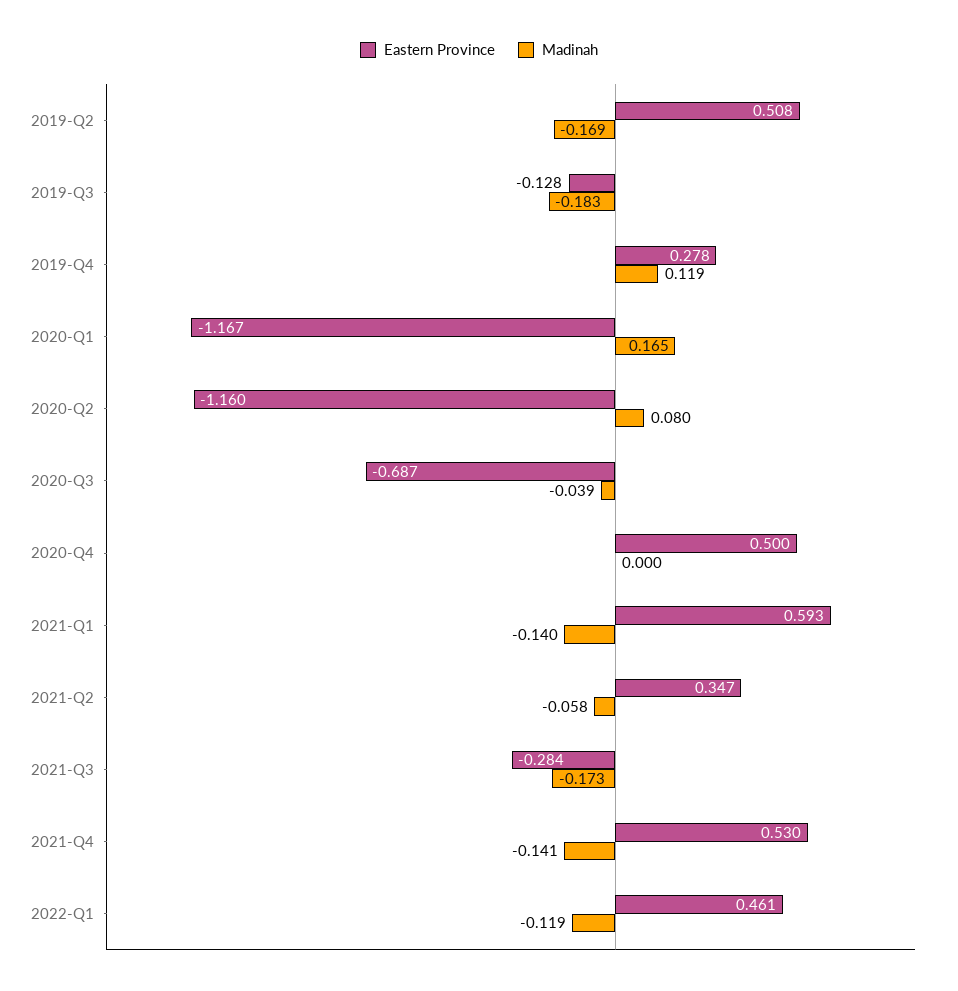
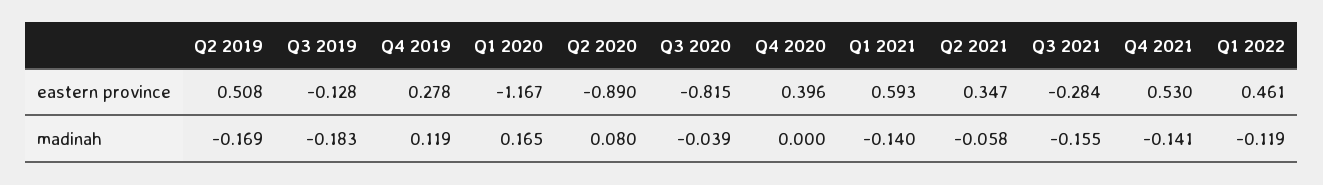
  {
    "Eastern Province": {
      "2019-Q2": 0.508,
      "2019-Q3": -0.128,
      "2019-Q4": 0.278,
      "2020-Q1": -1.167,
-     "2020-Q2": -1.16,
+     "2020-Q2": -0.89,
-     "2020-Q3": -0.687,
+     "2020-Q3": -0.815,
-     "2020-Q4": 0.5,
+     "2020-Q4": 0.396,
      "2021-Q1": 0.593,
      "2021-Q2": 0.347,
      "2021-Q3": -0.284,
      "2021-Q4": 0.53,
      "2022-Q1": 0.461
    },
    "Madinah": {
      "2019-Q2": -0.169,
      "2019-Q3": -0.183,
      "2019-Q4": 0.119,
      "2020-Q1": 0.165,
      "2020-Q2": 0.08,
      "2020-Q3": -0.039,
      "2020-Q4": 0,
      "2021-Q1": -0.14,
      "2021-Q2": -0.058,
-     "2021-Q3": -0.173,
+     "2021-Q3": -0.155,
      "2021-Q4": -0.141,
      "2022-Q1": -0.119
    }
  }

